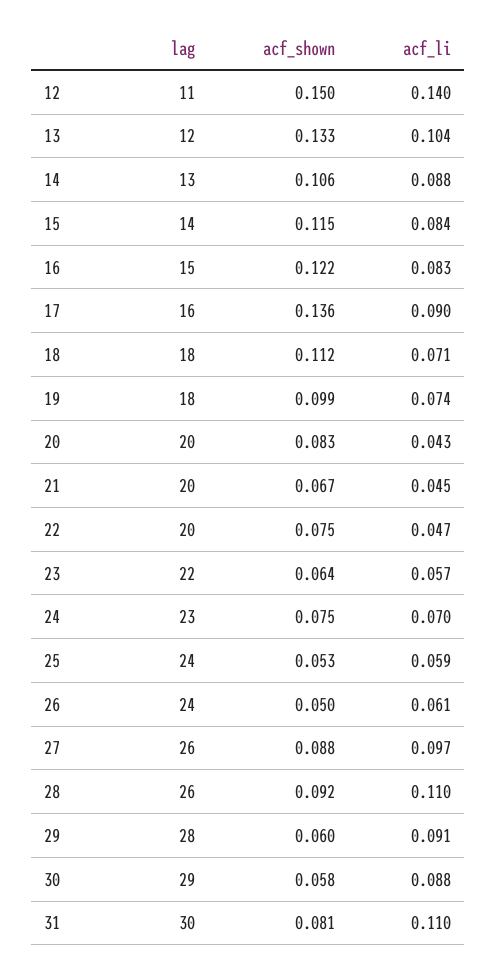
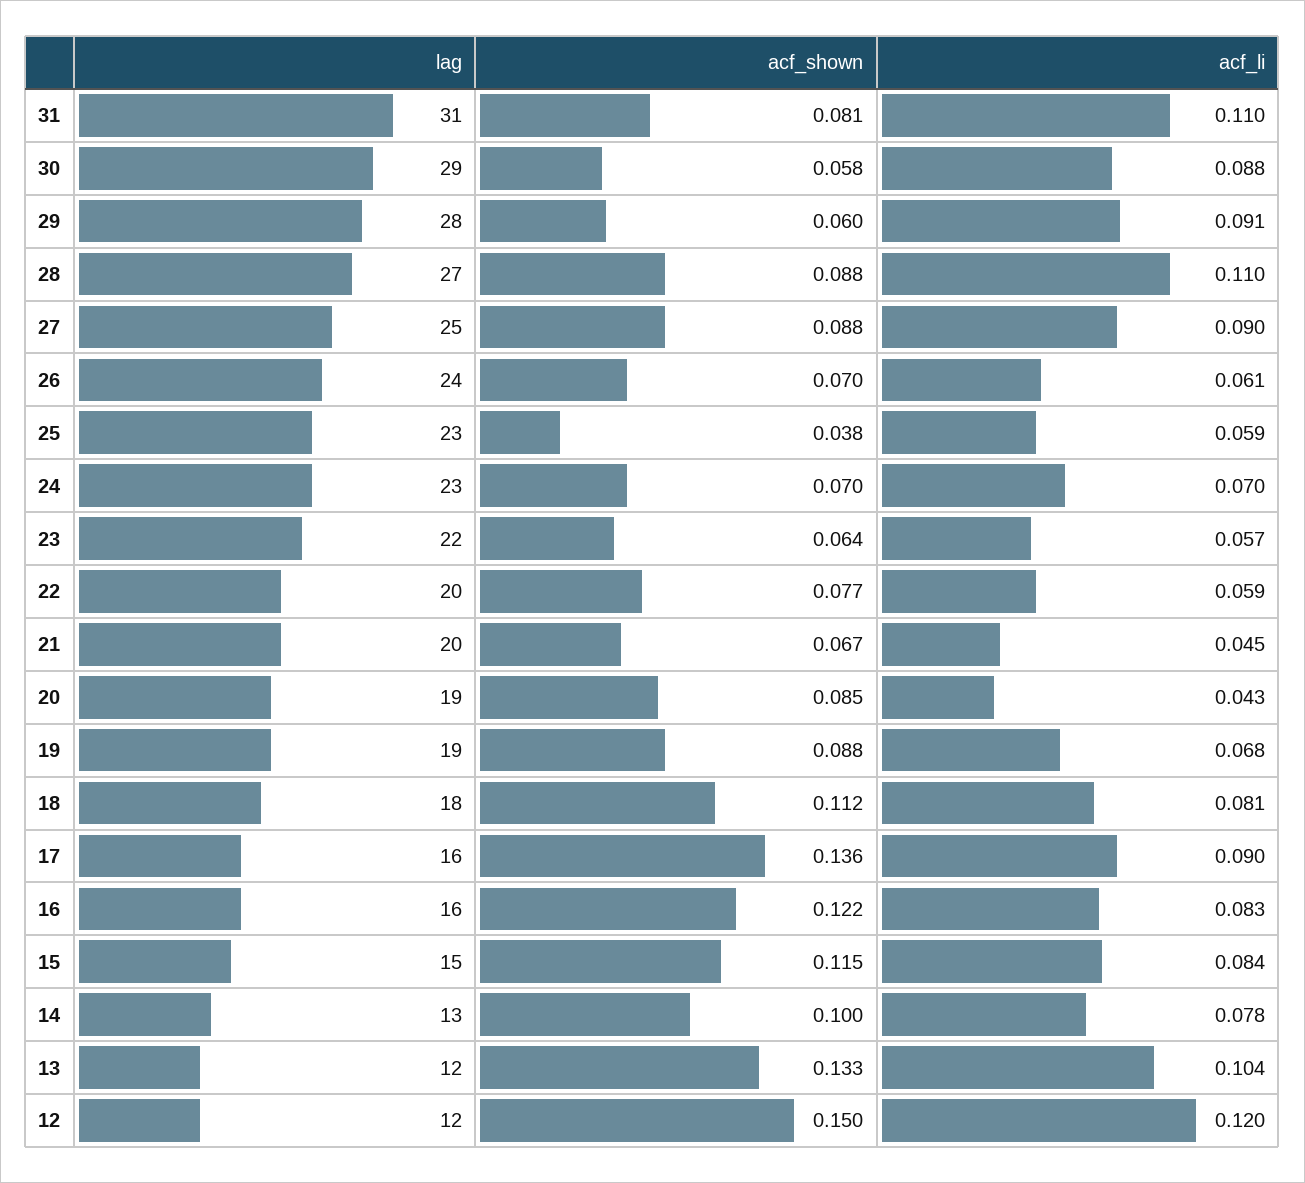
  {
    "lag": {
-     "12": 11,
+     "12": 12,
      "13": 12,
      "14": 13,
-     "15": 14,
+     "15": 15,
-     "16": 15,
+     "16": 16,
      "17": 16,
      "18": 18,
-     "19": 18,
+     "19": 19,
-     "20": 20,
+     "20": 19,
      "21": 20,
      "22": 20,
      "23": 22,
      "24": 23,
-     "25": 24,
+     "25": 23,
      "26": 24,
-     "27": 26,
+     "27": 25,
-     "28": 26,
+     "28": 27,
      "29": 28,
      "30": 29,
-     "31": 30
+     "31": 31
    },
    "acf_shown": {
      "12": 0.15,
      "13": 0.133,
-     "14": 0.106,
+     "14": 0.1,
      "15": 0.115,
      "16": 0.122,
      "17": 0.136,
      "18": 0.112,
-     "19": 0.099,
+     "19": 0.088,
-     "20": 0.083,
+     "20": 0.085,
      "21": 0.067,
-     "22": 0.075,
+     "22": 0.077,
      "23": 0.064,
-     "24": 0.075,
+     "24": 0.07,
-     "25": 0.053,
+     "25": 0.038,
-     "26": 0.05,
+     "26": 0.07,
      "27": 0.088,
-     "28": 0.092,
+     "28": 0.088,
      "29": 0.06,
      "30": 0.058,
      "31": 0.081
    },
    "acf_li": {
-     "12": 0.14,
+     "12": 0.12,
      "13": 0.104,
-     "14": 0.088,
+     "14": 0.078,
      "15": 0.084,
      "16": 0.083,
      "17": 0.09,
-     "18": 0.071,
+     "18": 0.081,
-     "19": 0.074,
+     "19": 0.068,
      "20": 0.043,
      "21": 0.045,
-     "22": 0.047,
+     "22": 0.059,
      "23": 0.057,
      "24": 0.07,
      "25": 0.059,
      "26": 0.061,
-     "27": 0.097,
+     "27": 0.09,
      "28": 0.11,
      "29": 0.091,
      "30": 0.088,
      "31": 0.11
    }
  }

